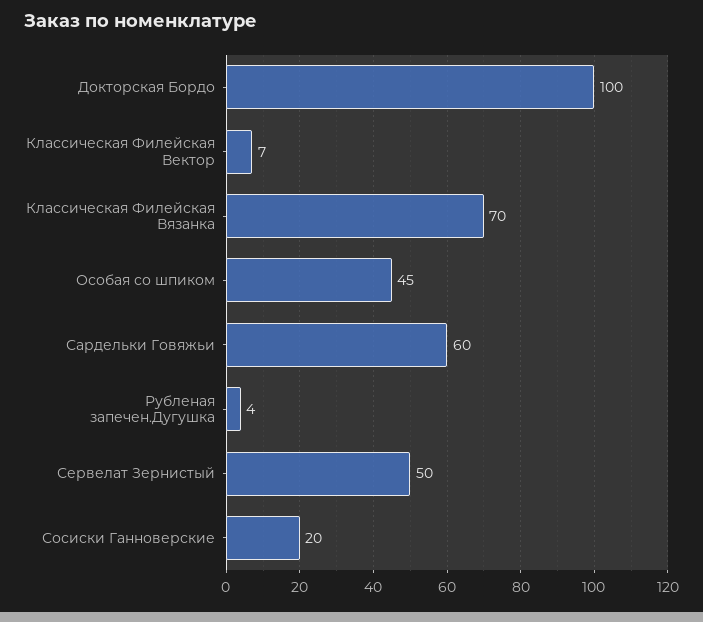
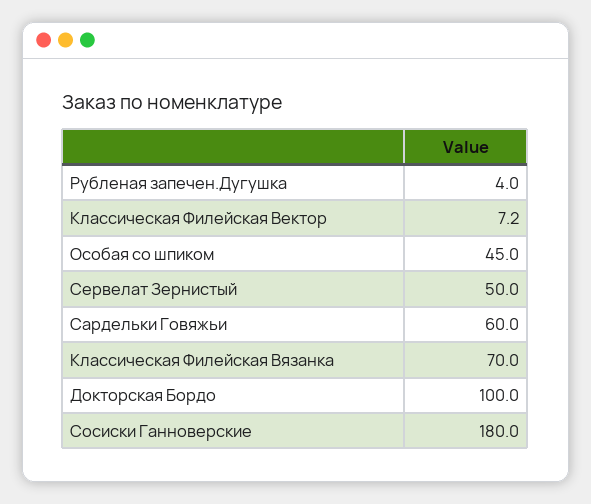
  {
    "Докторская Бордо": 100,
    "Классическая Филейская Вектор": 7.2,
    "Классическая Филейская Вязанка": 70,
    "Особая со шпиком": 45,
    "Сардельки Говяжьи": 60,
    "Рубленая запечен.Дугушка": 4,
    "Сервелат Зернистый": 50,
-   "Сосиски Ганноверские": 20
+   "Сосиски Ганноверские": 180
  }

